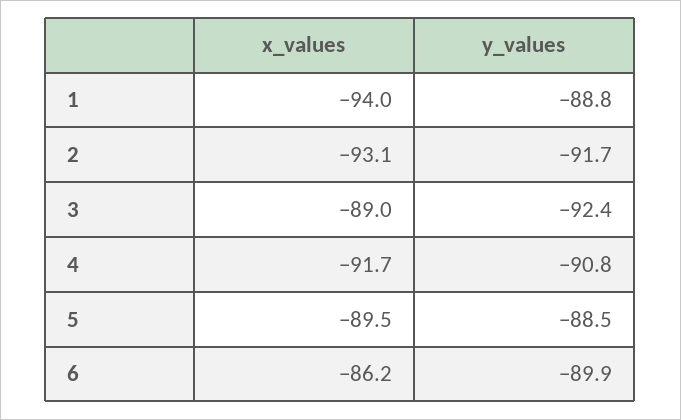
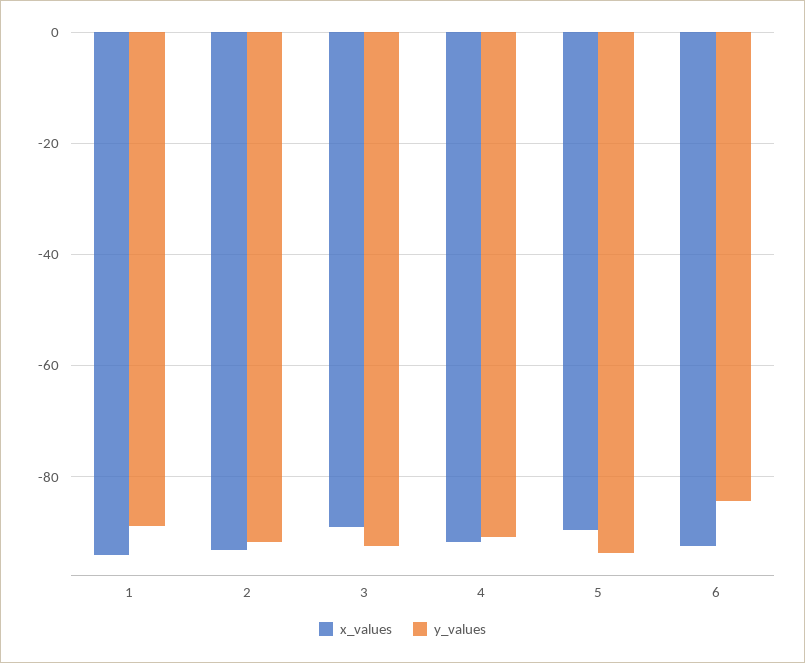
  {
    "x_values": {
      "1": -94,
      "2": -93.1,
      "3": -89,
      "4": -91.7,
      "5": -89.5,
-     "6": -86.2
+     "6": -92
    },
    "y_values": {
      "1": -88.8,
      "2": -91.7,
      "3": -92.4,
      "4": -90.8,
-     "5": -88.5,
+     "5": -94,
-     "6": -89.9
+     "6": -84
    }
  }

